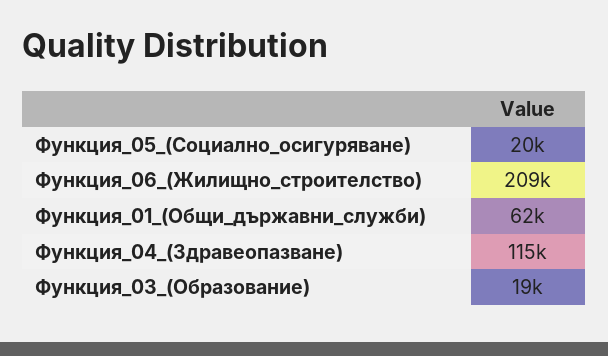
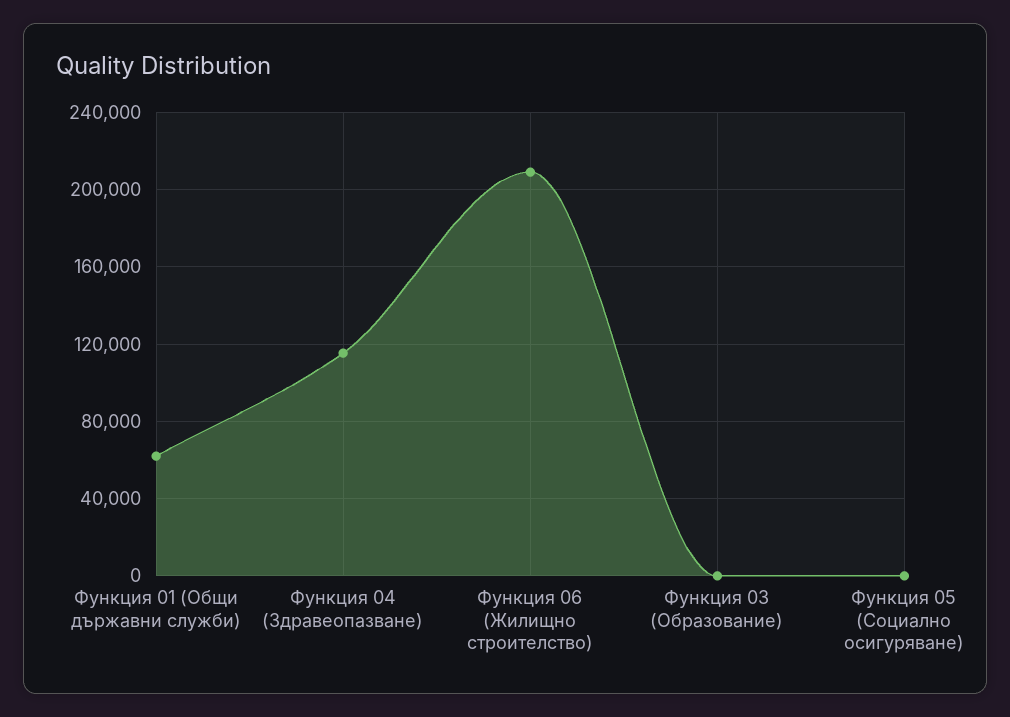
  {
-   "Функция_05_(Социално_осигуряване)": 20000,
+   "Функция_05_(Социално_осигуряване)": 0,
    "Функция_06_(Жилищно_строителство)": 209000,
    "Функция_01_(Общи_държавни_служби)": 62000,
    "Функция_04_(Здравеопазване)": 115000,
-   "Функция_03_(Образование)": 19000
+   "Функция_03_(Образование)": 0
  }

